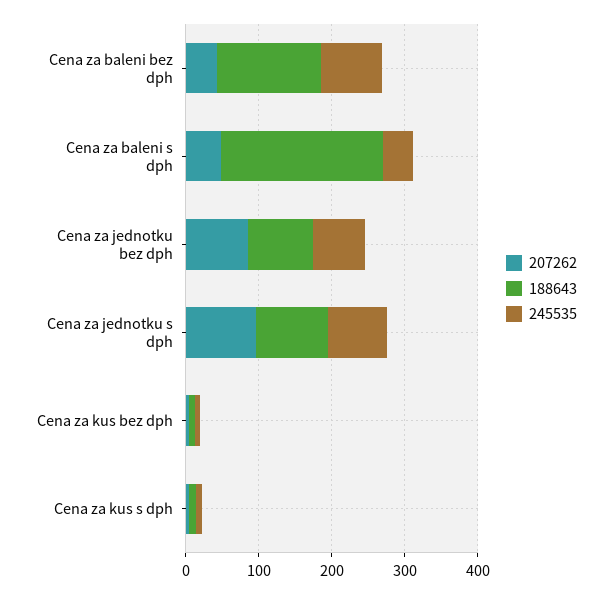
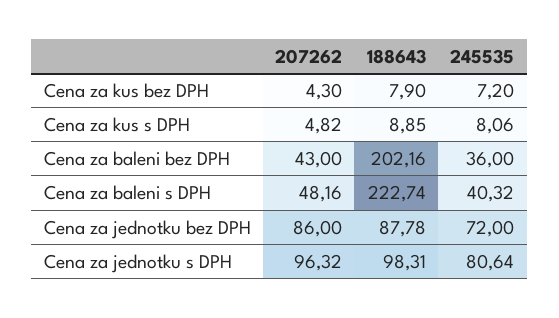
  {
    "207262": {
      "Cena za baleni bez dph": 43,
      "Cena za baleni s dph": 48.16,
      "Cena za jednotku bez dph": 86,
      "Cena za jednotku s dph": 96.32,
      "Cena za kus bez dph": 4.3,
      "Cena za kus s dph": 4.82
    },
    "188643": {
-     "Cena za baleni bez dph": 140,
+     "Cena za baleni bez dph": 202.16,
      "Cena za baleni s dph": 222.74,
      "Cena za jednotku bez dph": 87.78,
      "Cena za jednotku s dph": 98.31,
      "Cena za kus bez dph": 7.9,
      "Cena za kus s dph": 8.85
    },
    "245535": {
-     "Cena za baleni bez dph": 80,
+     "Cena za baleni bez dph": 36,
      "Cena za baleni s dph": 40.32,
      "Cena za jednotku bez dph": 72,
      "Cena za jednotku s dph": 80.64,
      "Cena za kus bez dph": 7.2,
      "Cena za kus s dph": 8.06
    }
  }

